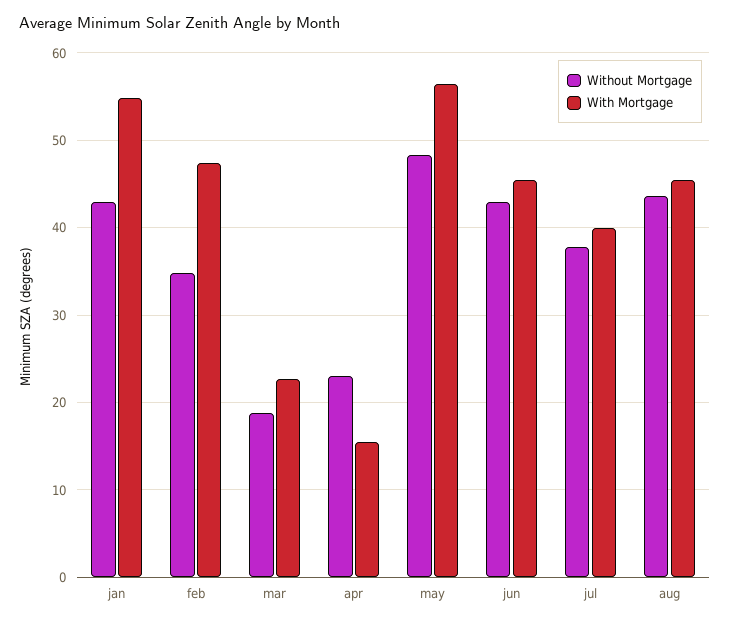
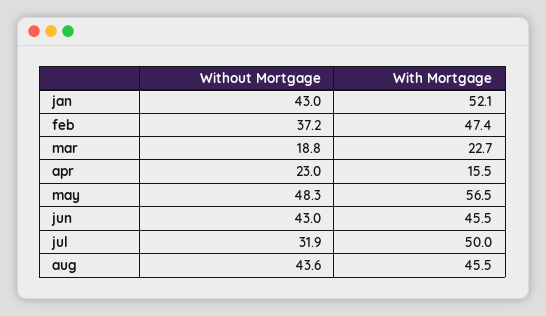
  {
    "Without Mortgage": {
      "jan": 43,
-     "feb": 35,
+     "feb": 37.2,
      "mar": 18.8,
      "apr": 23,
      "may": 48.3,
      "jun": 43,
-     "jul": 38,
+     "jul": 31.9,
      "aug": 43.6
    },
    "With Mortgage": {
-     "jan": 55,
+     "jan": 52.1,
      "feb": 47.4,
      "mar": 22.7,
      "apr": 15.5,
      "may": 56.5,
      "jun": 45.5,
-     "jul": 40,
+     "jul": 50,
      "aug": 45.5
    }
  }

